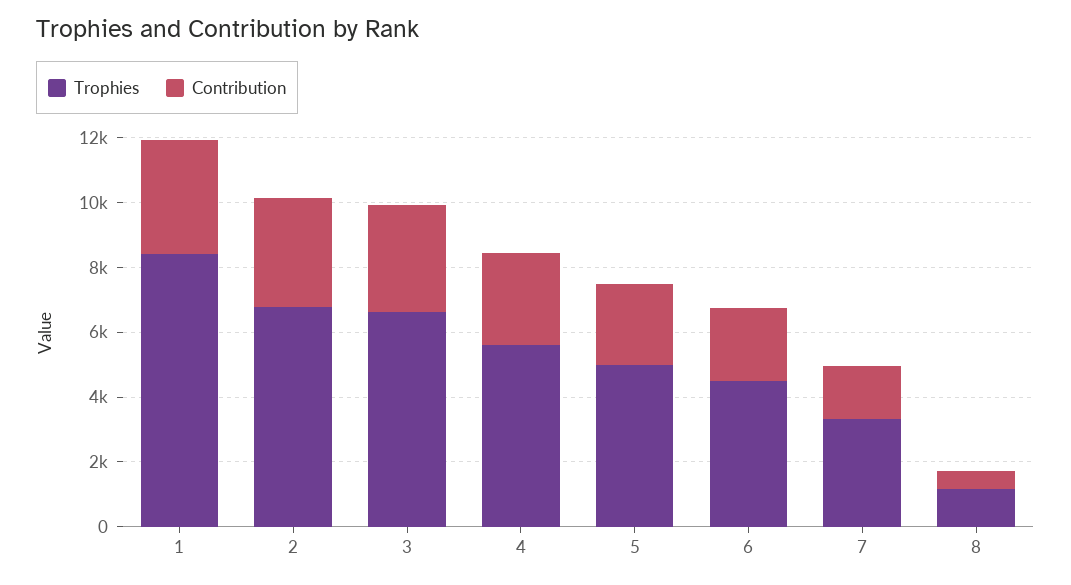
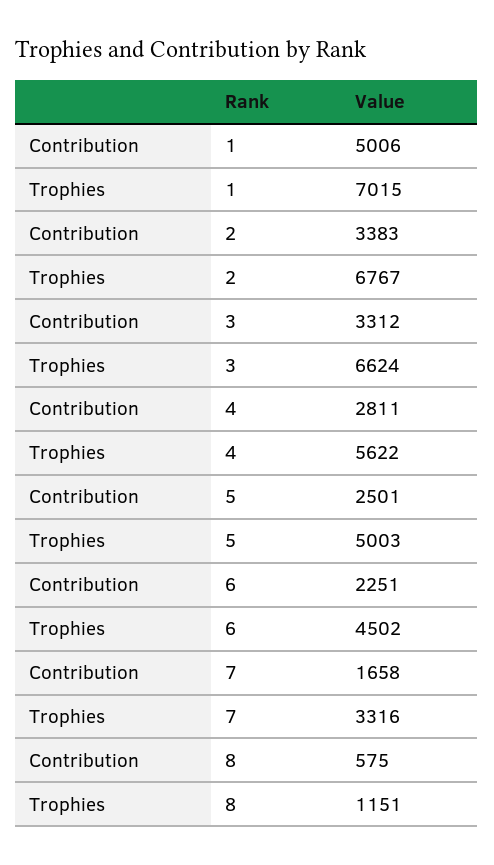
  {
    "Trophies": {
-     "1": 8500,
+     "1": 7015,
      "2": 6767,
      "3": 6624,
      "4": 5622,
      "5": 5003,
      "6": 4502,
      "7": 3316,
      "8": 1151
    },
    "Contribution": {
-     "1": 3500,
+     "1": 5006,
      "2": 3383,
      "3": 3312,
      "4": 2811,
      "5": 2501,
      "6": 2251,
      "7": 1658,
      "8": 575
    }
  }

